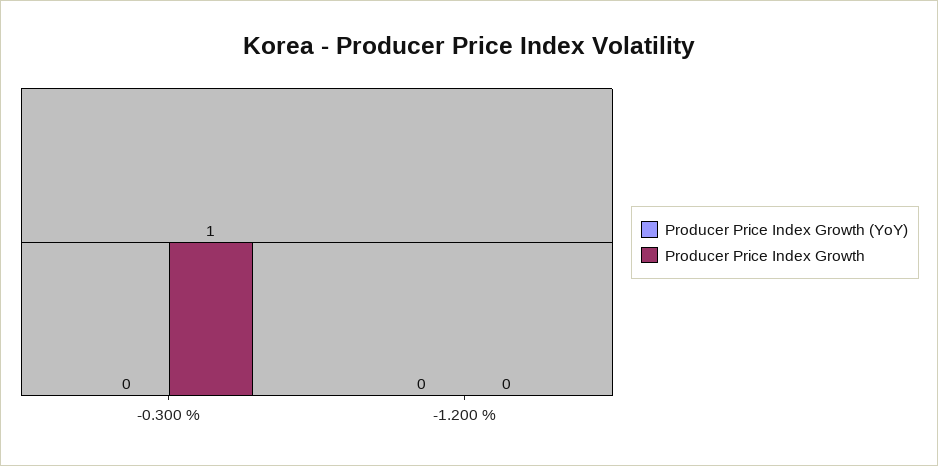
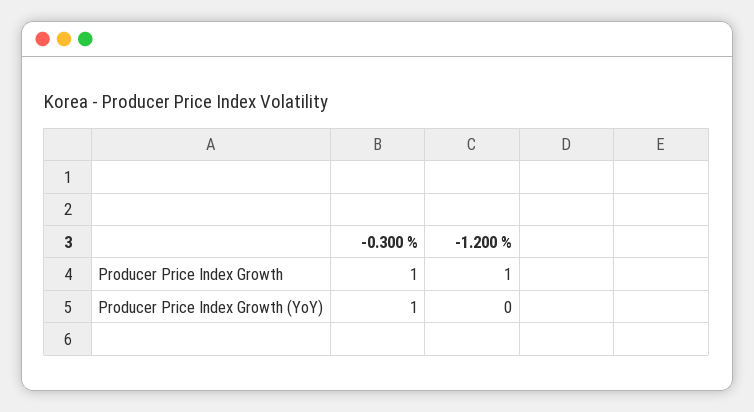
  {
    "Producer Price Index Growth (YoY)": {
-     "-0.300 %": 0,
+     "-0.300 %": 1,
      "-1.200 %": 0
    },
    "Producer Price Index Growth": {
      "-0.300 %": 1,
-     "-1.200 %": 0
+     "-1.200 %": 1
    }
  }

